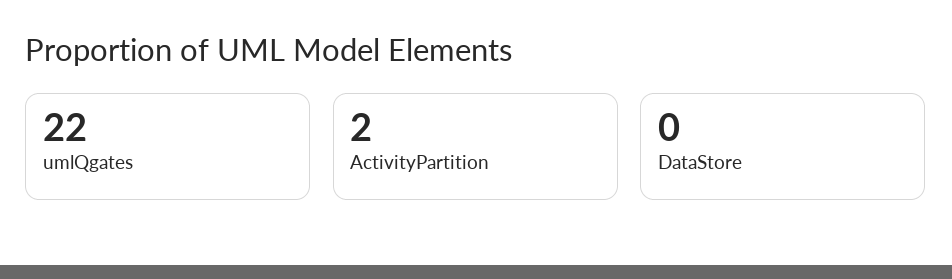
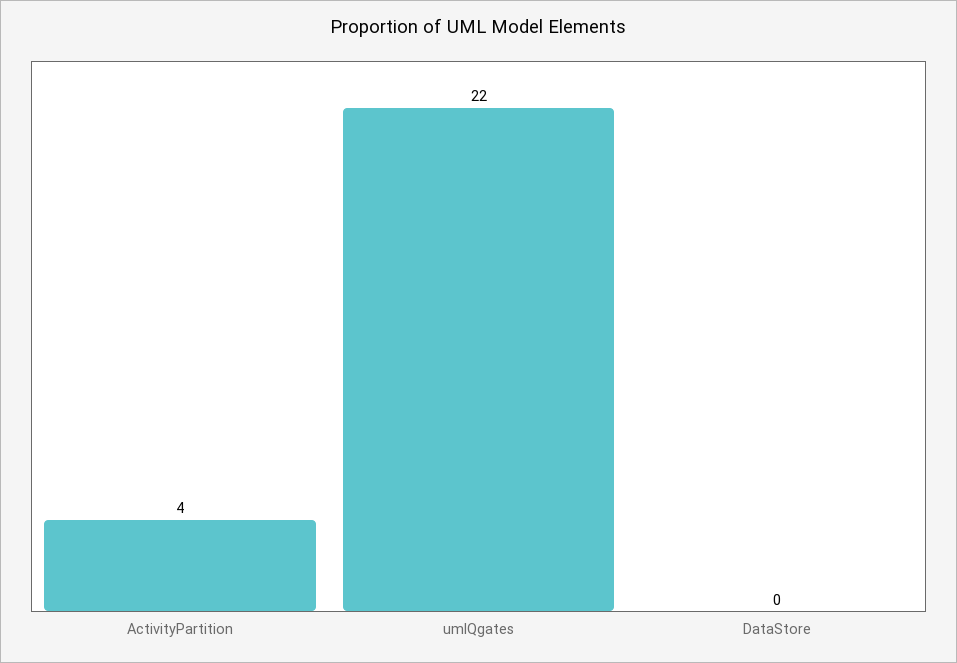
  {
    "umlQgates": 22,
-   "ActivityPartition": 2,
+   "ActivityPartition": 4,
    "DataStore": 0
  }

